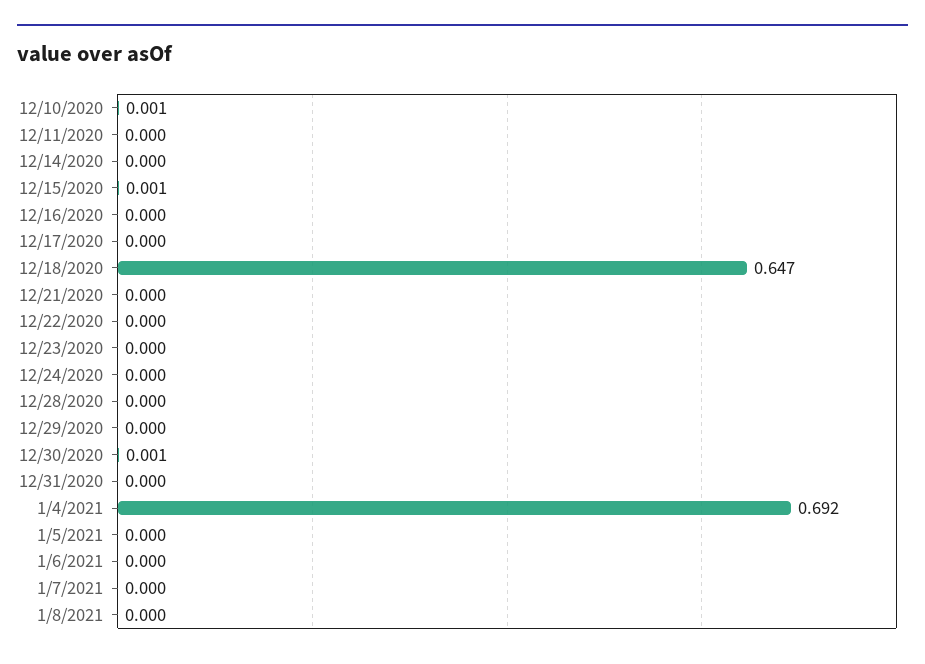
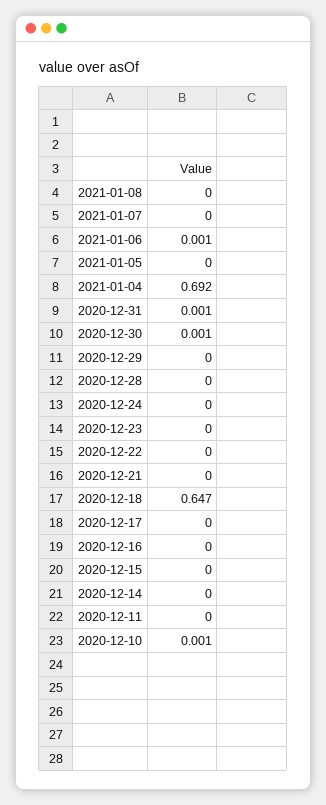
  {
    "12/10/2020": 0.001,
    "12/11/2020": 0,
    "12/14/2020": 0,
-   "12/15/2020": 0.001,
+   "12/15/2020": 0,
    "12/16/2020": 0,
    "12/17/2020": 0,
    "12/18/2020": 0.647,
    "12/21/2020": 0,
    "12/22/2020": 0,
    "12/23/2020": 0,
    "12/24/2020": 0,
    "12/28/2020": 0,
    "12/29/2020": 0,
    "12/30/2020": 0.001,
-   "12/31/2020": 0,
+   "12/31/2020": 0.001,
    "1/4/2021": 0.692,
    "1/5/2021": 0,
-   "1/6/2021": 0,
+   "1/6/2021": 0.001,
    "1/7/2021": 0,
    "1/8/2021": 0
  }

